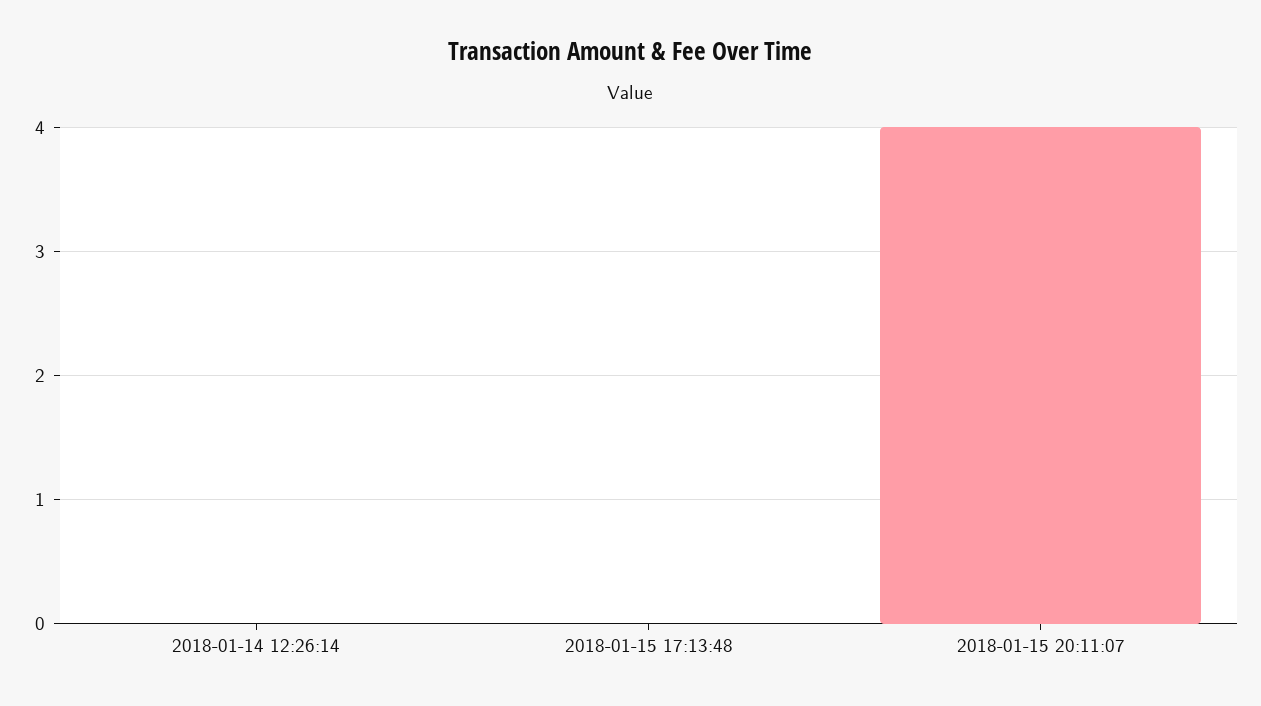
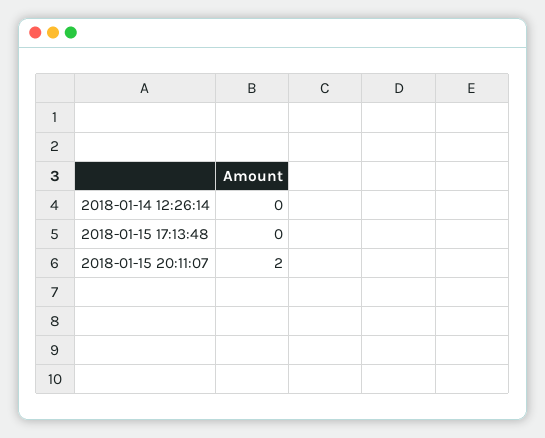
  {
    "2018-01-14 12:26:14": 0,
    "2018-01-15 17:13:48": 0,
-   "2018-01-15 20:11:07": 4
+   "2018-01-15 20:11:07": 2
  }

